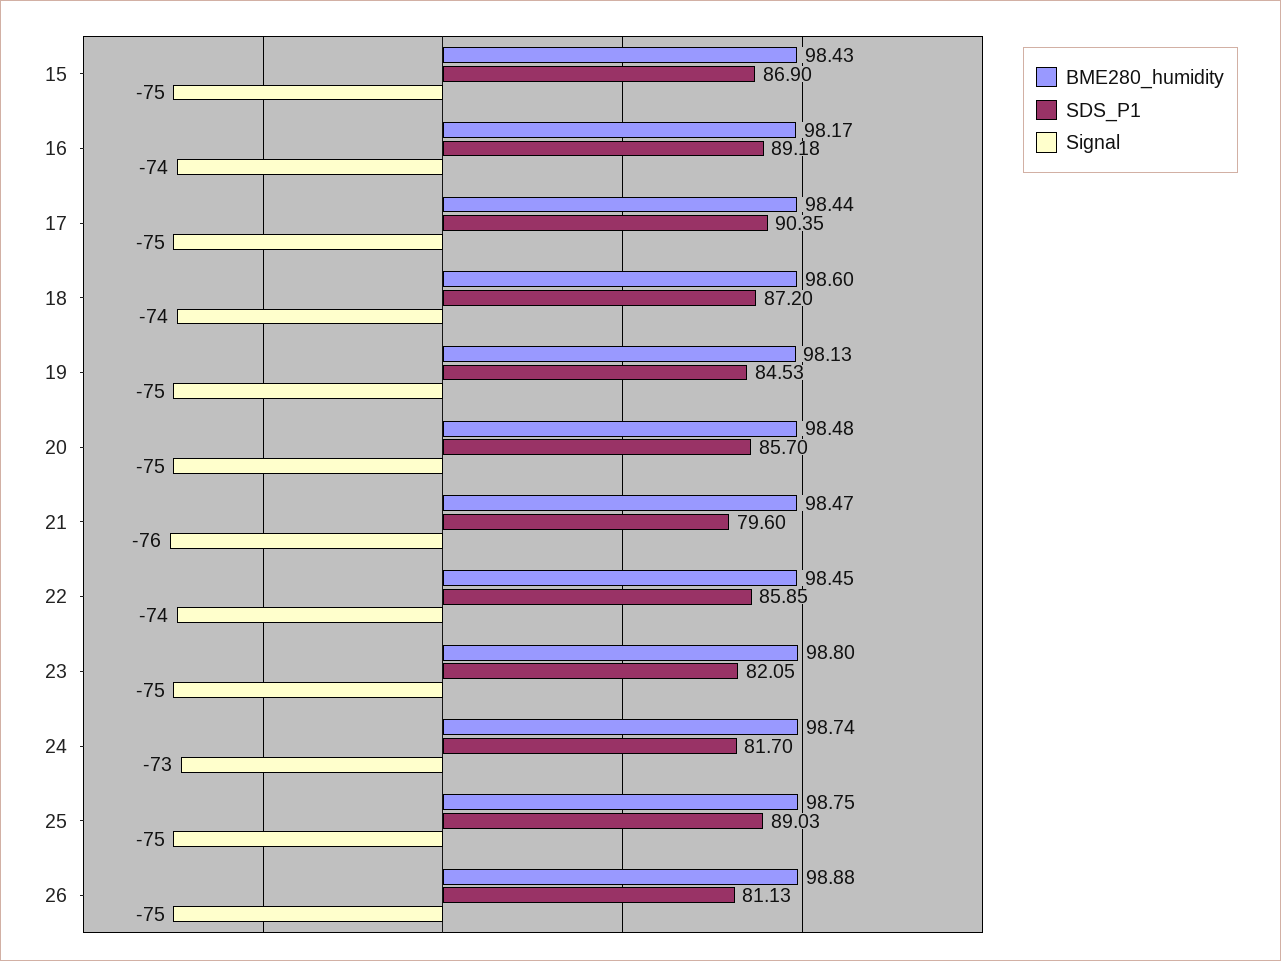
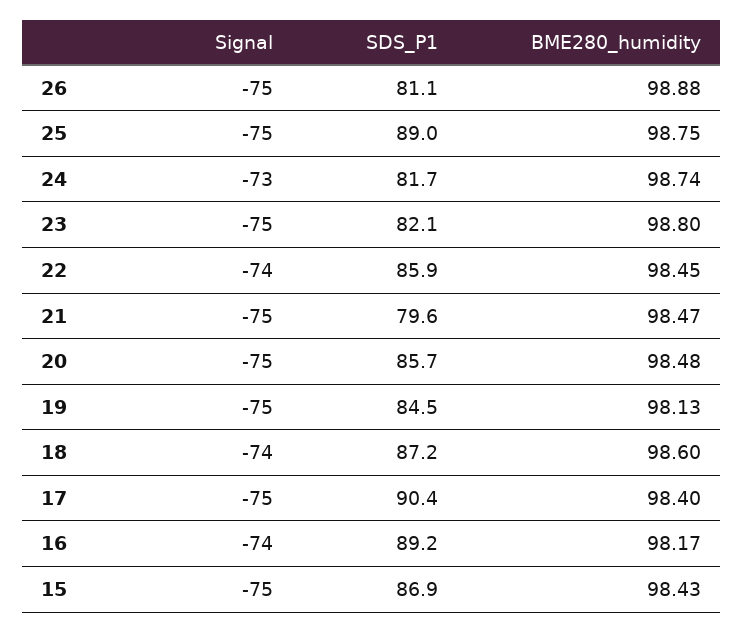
  {
    "BME280_humidity": {
      "15": 98.43,
      "16": 98.17,
-     "17": 98.44,
+     "17": 98.4,
      "18": 98.6,
      "19": 98.13,
      "20": 98.48,
      "21": 98.47,
      "22": 98.45,
      "23": 98.8,
      "24": 98.74,
      "25": 98.75,
      "26": 98.88
    },
    "SDS_P1": {
      "15": 86.9,
      "16": 89.18,
      "17": 90.35,
      "18": 87.2,
      "19": 84.53,
      "20": 85.7,
      "21": 79.6,
      "22": 85.85,
      "23": 82.05,
      "24": 81.7,
      "25": 89.03,
      "26": 81.13
    },
    "Signal": {
      "15": -75,
      "16": -74,
      "17": -75,
      "18": -74,
      "19": -75,
      "20": -75,
-     "21": -76,
+     "21": -75,
      "22": -74,
      "23": -75,
      "24": -73,
      "25": -75,
      "26": -75
    }
  }

